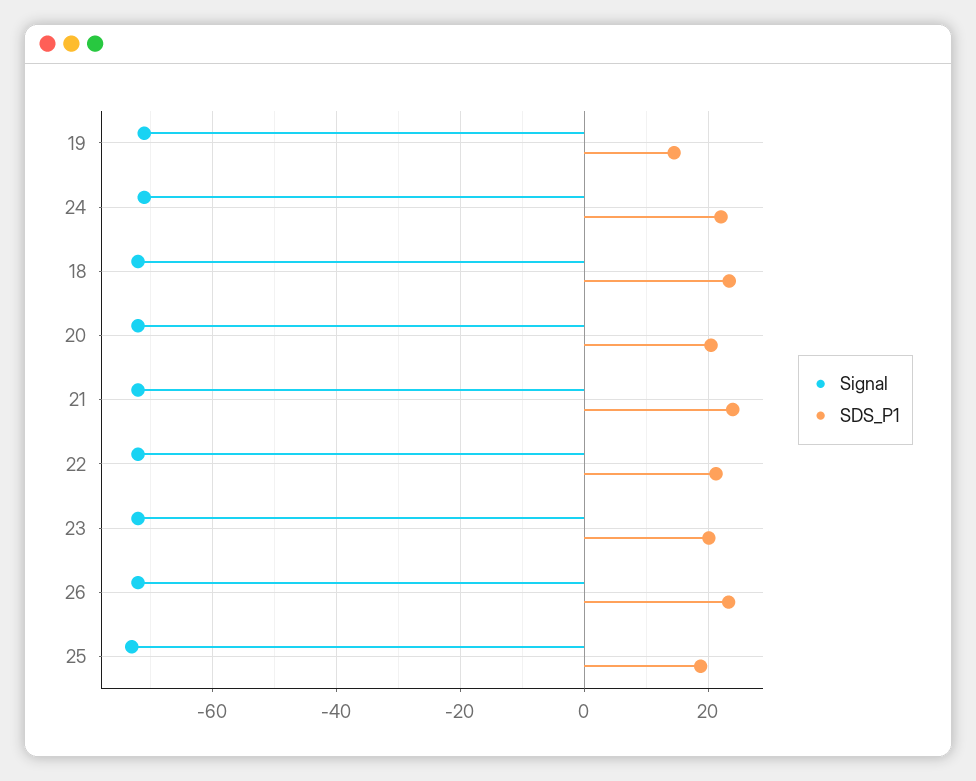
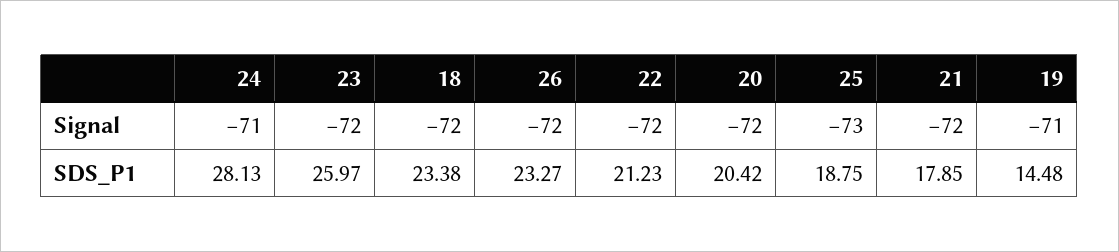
  {
    "Signal": {
      "19": -71,
      "24": -71,
      "18": -72,
      "20": -72,
      "21": -72,
      "22": -72,
      "23": -72,
      "26": -72,
      "25": -73
    },
    "SDS_P1": {
      "19": 14.48,
-     "24": 22,
+     "24": 28.13,
      "18": 23.38,
      "20": 20.42,
-     "21": 24,
+     "21": 17.85,
      "22": 21.23,
-     "23": 20,
+     "23": 25.97,
      "26": 23.27,
      "25": 18.75
    }
  }

